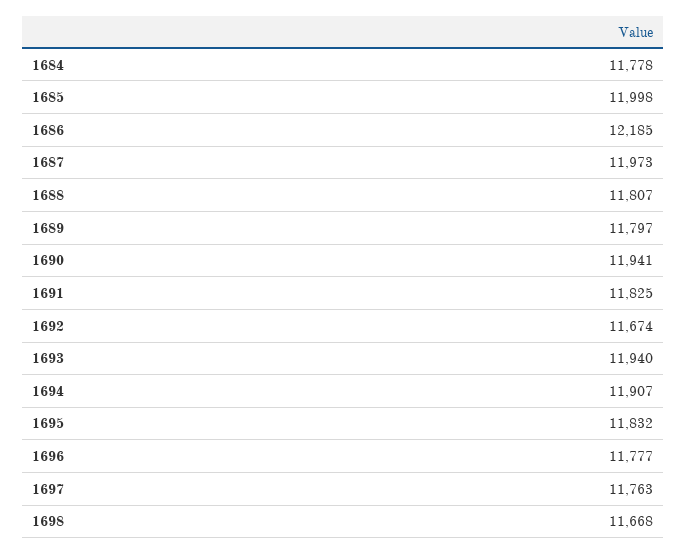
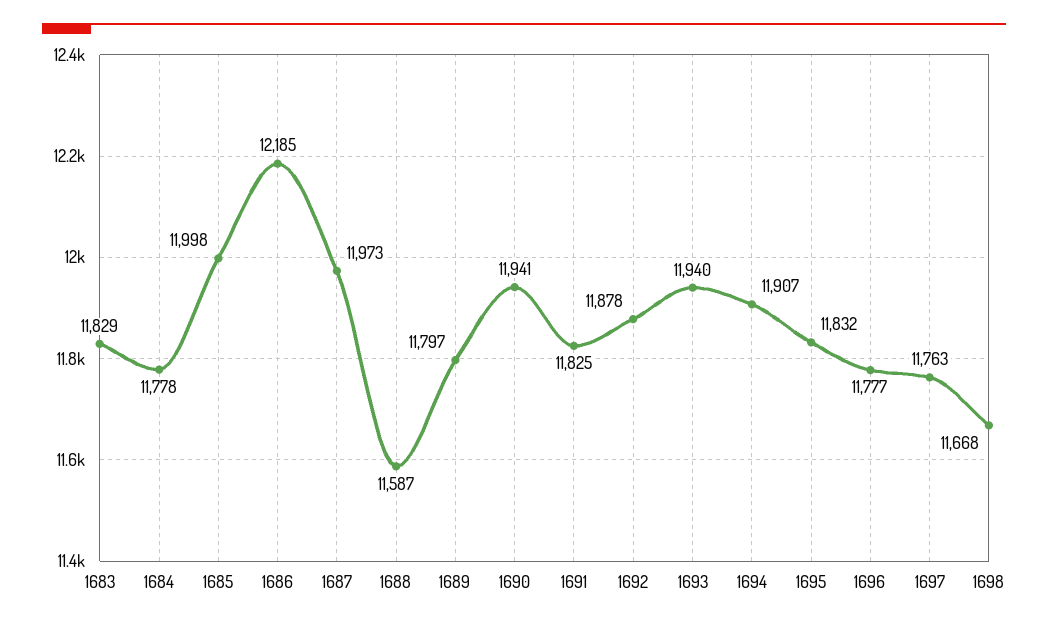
  {
    "1684": 11778,
    "1685": 11998,
    "1686": 12185,
    "1687": 11973,
-   "1688": 11807,
+   "1688": 11587,
    "1689": 11797,
    "1690": 11941,
    "1691": 11825,
-   "1692": 11674,
+   "1692": 11878,
    "1693": 11940,
    "1694": 11907,
    "1695": 11832,
    "1696": 11777,
    "1697": 11763,
-   "1698": 11668
+   "1698": 11668,
+   "1683": 11829
  }

